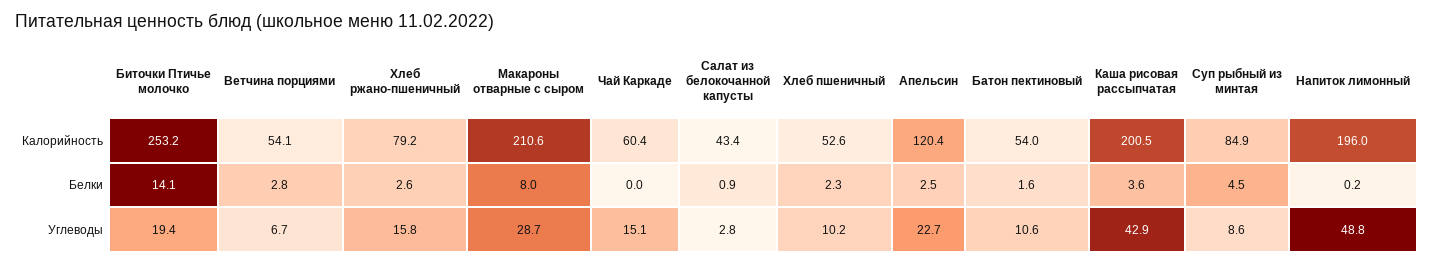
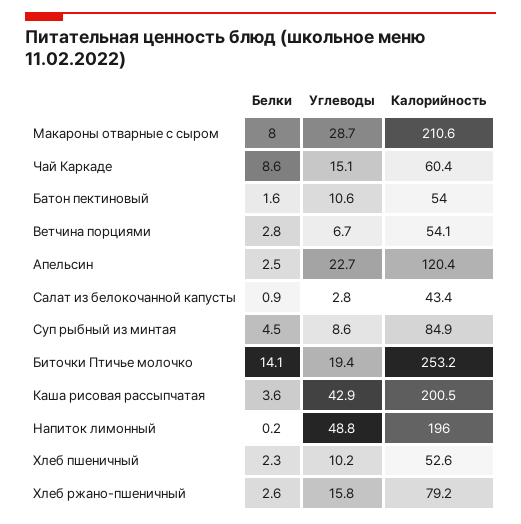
  {
    "Биточки Птичье молочко": {
      "Калорийность": 253.2,
      "Белки": 14.1,
      "Углеводы": 19.4
    },
    "Ветчина порциями": {
      "Калорийность": 54.1,
      "Белки": 2.8,
      "Углеводы": 6.7
    },
    "Хлеб ржано-пшеничный": {
      "Калорийность": 79.2,
      "Белки": 2.6,
      "Углеводы": 15.8
    },
    "Макароны отварные с сыром": {
      "Калорийность": 210.6,
      "Белки": 8,
      "Углеводы": 28.7
    },
    "Чай Каркаде": {
      "Калорийность": 60.4,
-     "Белки": 0,
+     "Белки": 8.6,
      "Углеводы": 15.1
    },
    "Салат из белокочанной капусты": {
      "Калорийность": 43.4,
      "Белки": 0.9,
      "Углеводы": 2.8
    },
    "Хлеб пшеничный": {
      "Калорийность": 52.6,
      "Белки": 2.3,
      "Углеводы": 10.2
    },
    "Апельсин": {
      "Калорийность": 120.4,
      "Белки": 2.5,
      "Углеводы": 22.7
    },
    "Батон пектиновый": {
      "Калорийность": 54,
      "Белки": 1.6,
      "Углеводы": 10.6
    },
    "Каша рисовая рассыпчатая": {
      "Калорийность": 200.5,
      "Белки": 3.6,
      "Углеводы": 42.9
    },
    "Суп рыбный из минтая": {
      "Калорийность": 84.9,
      "Белки": 4.5,
      "Углеводы": 8.6
    },
    "Напиток лимонный": {
      "Калорийность": 196,
      "Белки": 0.2,
      "Углеводы": 48.8
    }
  }

